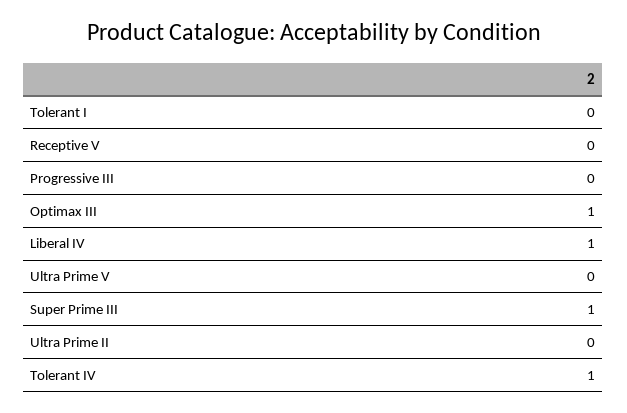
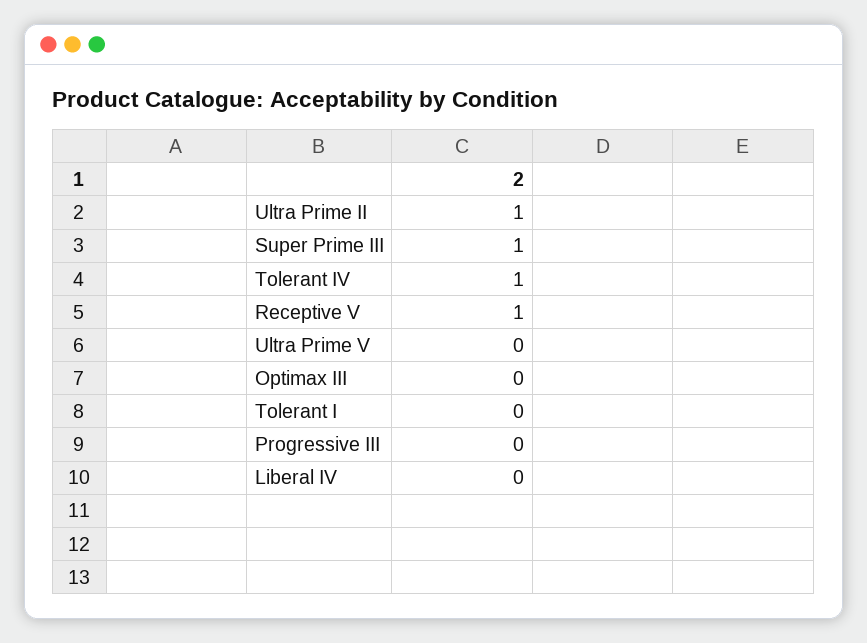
  {
    "Tolerant I": 0,
-   "Receptive V": 0,
+   "Receptive V": 1,
    "Progressive III": 0,
-   "Optimax III": 1,
+   "Optimax III": 0,
-   "Liberal IV": 1,
+   "Liberal IV": 0,
    "Ultra Prime V": 0,
    "Super Prime III": 1,
-   "Ultra Prime II": 0,
+   "Ultra Prime II": 1,
    "Tolerant IV": 1
  }

